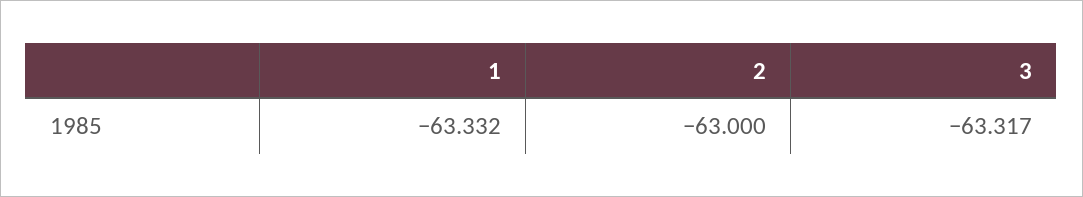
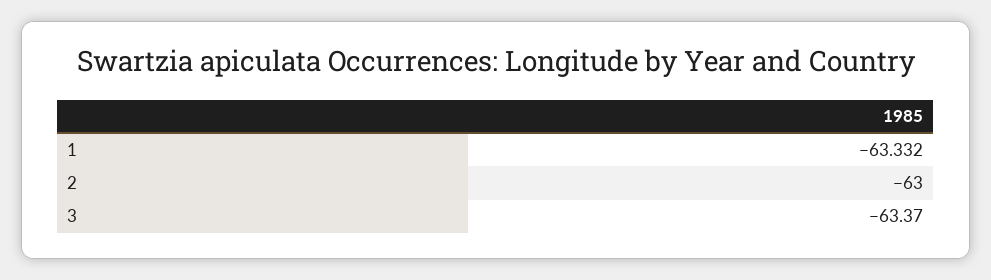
  {
    "1": -63.332,
    "2": -63,
-   "3": -63.317
+   "3": -63.37
  }

